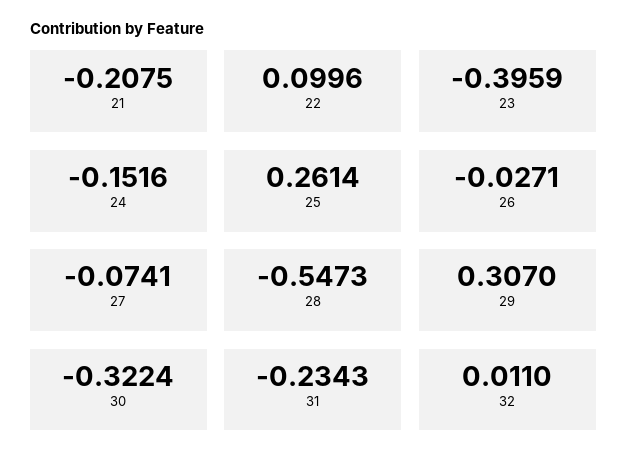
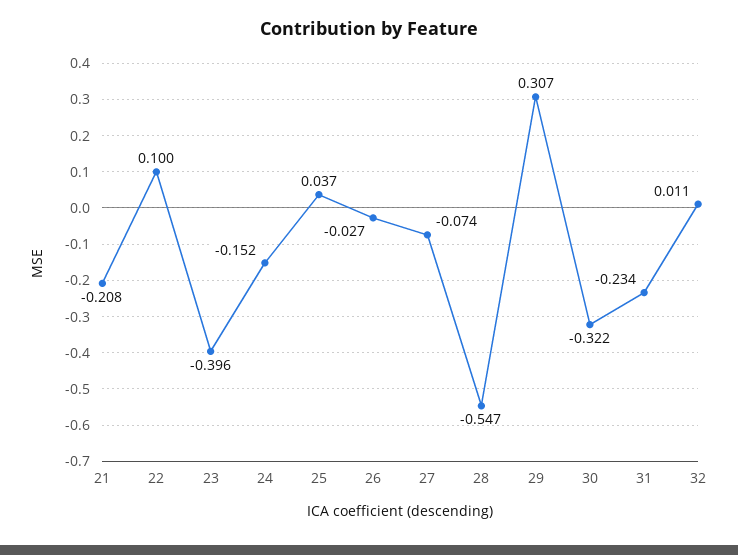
  {
    "21": -0.2075,
    "22": 0.0996,
    "23": -0.3959,
    "24": -0.1516,
-   "25": 0.2614,
+   "25": 0.037,
    "26": -0.0271,
    "27": -0.0741,
    "28": -0.5473,
    "29": 0.307,
    "30": -0.3224,
    "31": -0.2343,
    "32": 0.011
  }

